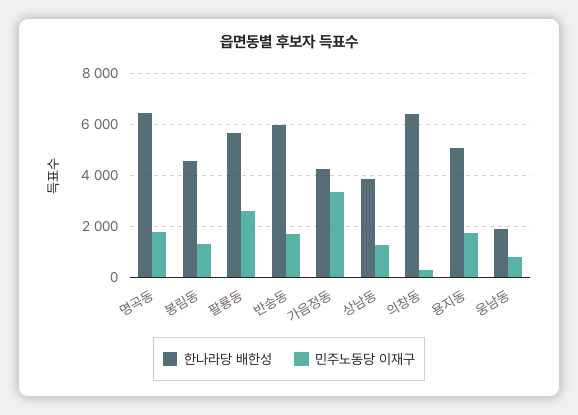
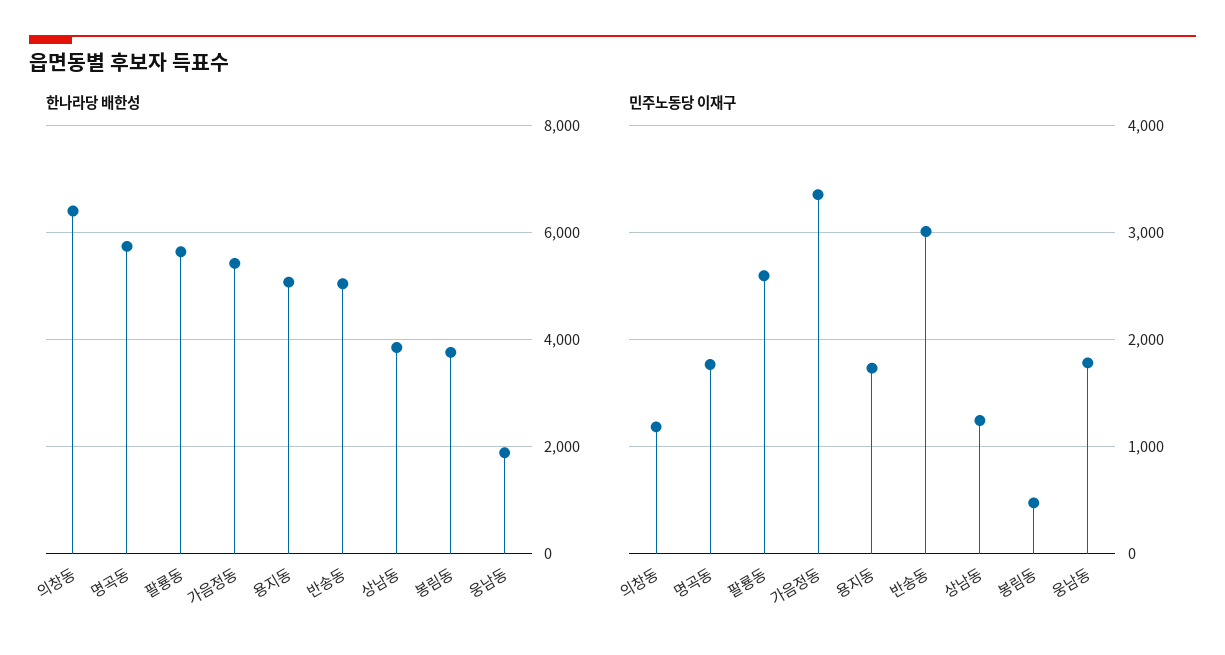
  {
    "한나라당 배한성": {
-     "명곡동": 6500,
+     "명곡동": 5800,
-     "봉림동": 4500,
+     "봉림동": 3800,
      "팔룡동": 5600,
-     "반송동": 6000,
+     "반송동": 5000,
-     "가음정동": 4250,
+     "가음정동": 5400,
      "상남동": 3800,
      "의창동": 6400,
      "용지동": 5000,
      "웅남동": 1800
    },
    "민주노동당 이재구": {
      "명곡동": 1800,
-     "봉림동": 1250,
+     "봉림동": 500,
      "팔룡동": 2600,
-     "반송동": 1750,
+     "반송동": 3000,
      "가음정동": 3400,
      "상남동": 1200,
-     "의창동": 250,
+     "의창동": 1200,
      "용지동": 1700,
-     "웅남동": 750
+     "웅남동": 1800
    }
  }

